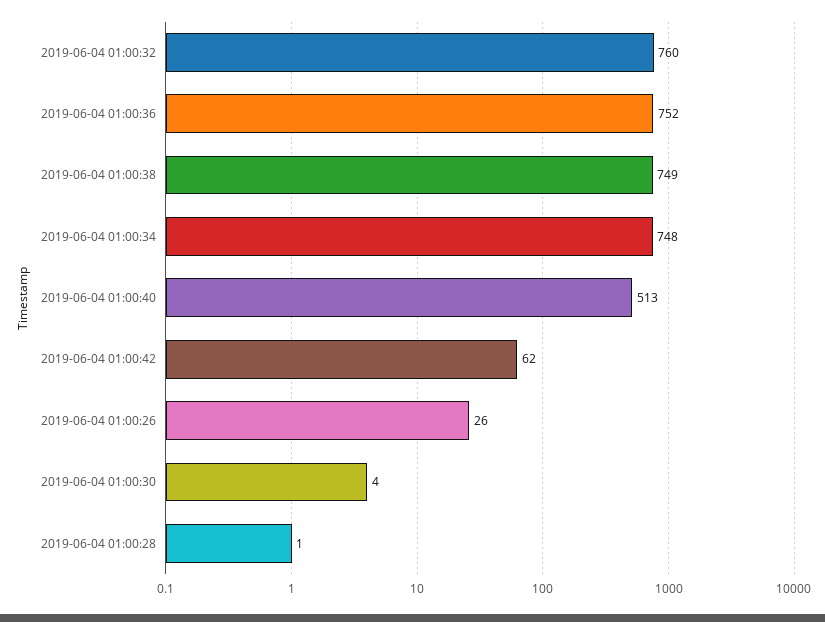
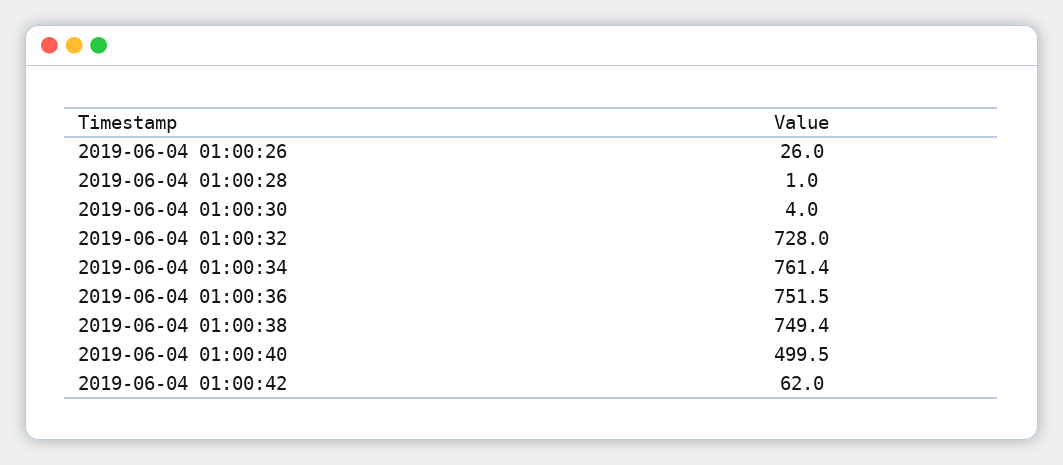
  {
-   "2019-06-04 01:00:32": 760,
+   "2019-06-04 01:00:32": 728,
    "2019-06-04 01:00:36": 751.5,
    "2019-06-04 01:00:38": 749.4,
-   "2019-06-04 01:00:34": 748,
+   "2019-06-04 01:00:34": 761.4,
-   "2019-06-04 01:00:40": 513,
+   "2019-06-04 01:00:40": 499.5,
    "2019-06-04 01:00:42": 62,
    "2019-06-04 01:00:26": 26,
    "2019-06-04 01:00:30": 4,
    "2019-06-04 01:00:28": 1
  }

